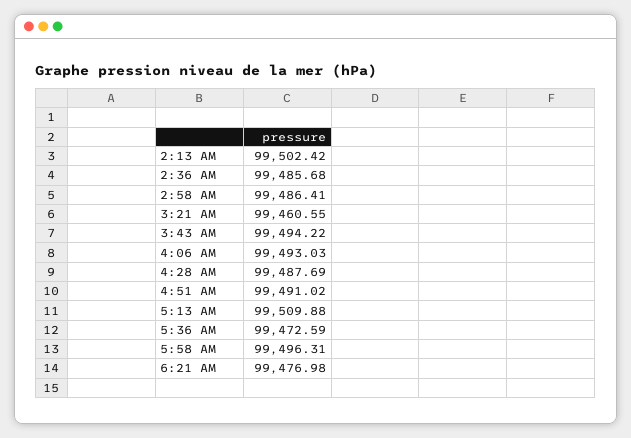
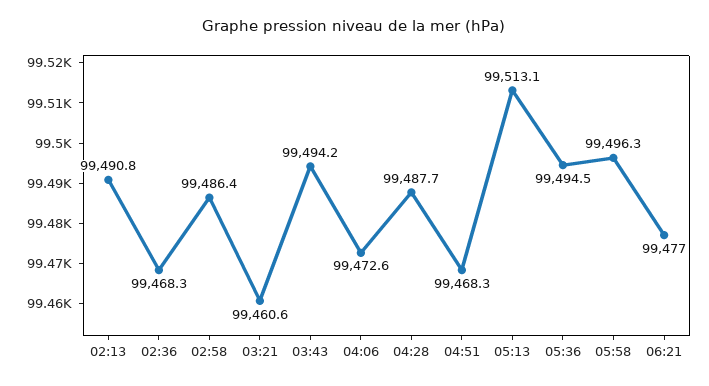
  {
-   "2:13 AM": 99502.42,
+   "2:13 AM": 99490.8,
-   "2:36 AM": 99485.68,
+   "2:36 AM": 99468.3,
    "2:58 AM": 99486.41,
    "3:21 AM": 99460.55,
    "3:43 AM": 99494.22,
-   "4:06 AM": 99493.03,
+   "4:06 AM": 99472.6,
    "4:28 AM": 99487.69,
-   "4:51 AM": 99491.02,
+   "4:51 AM": 99468.3,
-   "5:13 AM": 99509.88,
+   "5:13 AM": 99513.1,
-   "5:36 AM": 99472.59,
+   "5:36 AM": 99494.5,
    "5:58 AM": 99496.31,
    "6:21 AM": 99476.98
  }

